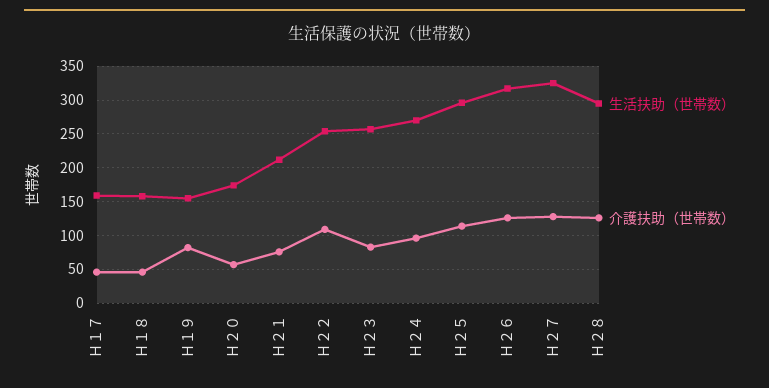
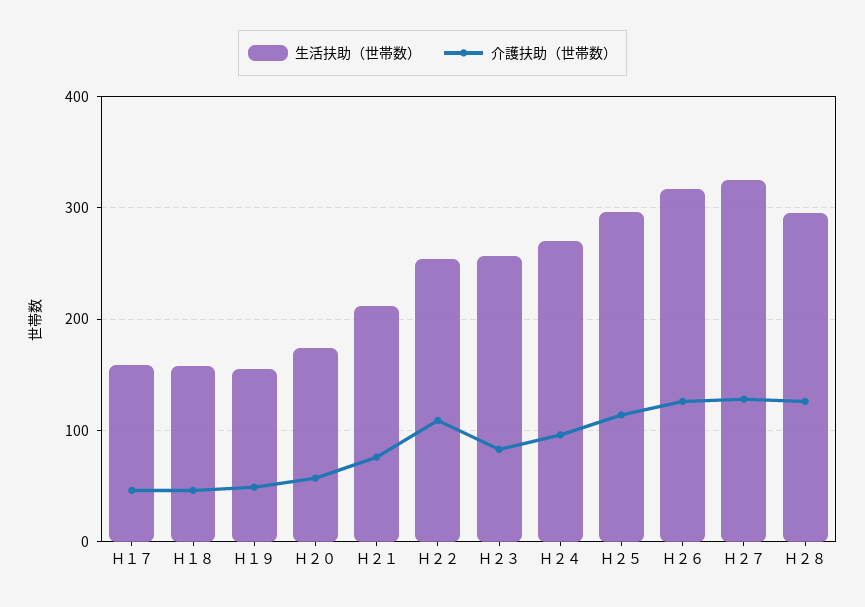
  {
    "生活扶助（世帯数）": {
      "Ｈ１７": 160,
      "Ｈ１８": 160,
      "Ｈ１９": 160,
      "Ｈ２０": 170,
      "Ｈ２１": 210,
      "Ｈ２２": 250,
      "Ｈ２３": 260,
      "Ｈ２４": 270,
      "Ｈ２５": 300,
      "Ｈ２６": 320,
      "Ｈ２７": 330,
      "Ｈ２８": 300
    },
    "介護扶助（世帯数）": {
      "Ｈ１７": 50,
      "Ｈ１８": 50,
-     "Ｈ１９": 80,
+     "Ｈ１９": 50,
      "Ｈ２０": 60,
      "Ｈ２１": 80,
      "Ｈ２２": 110,
      "Ｈ２３": 80,
      "Ｈ２４": 100,
      "Ｈ２５": 110,
      "Ｈ２６": 130,
      "Ｈ２７": 130,
      "Ｈ２８": 130
    }
  }

